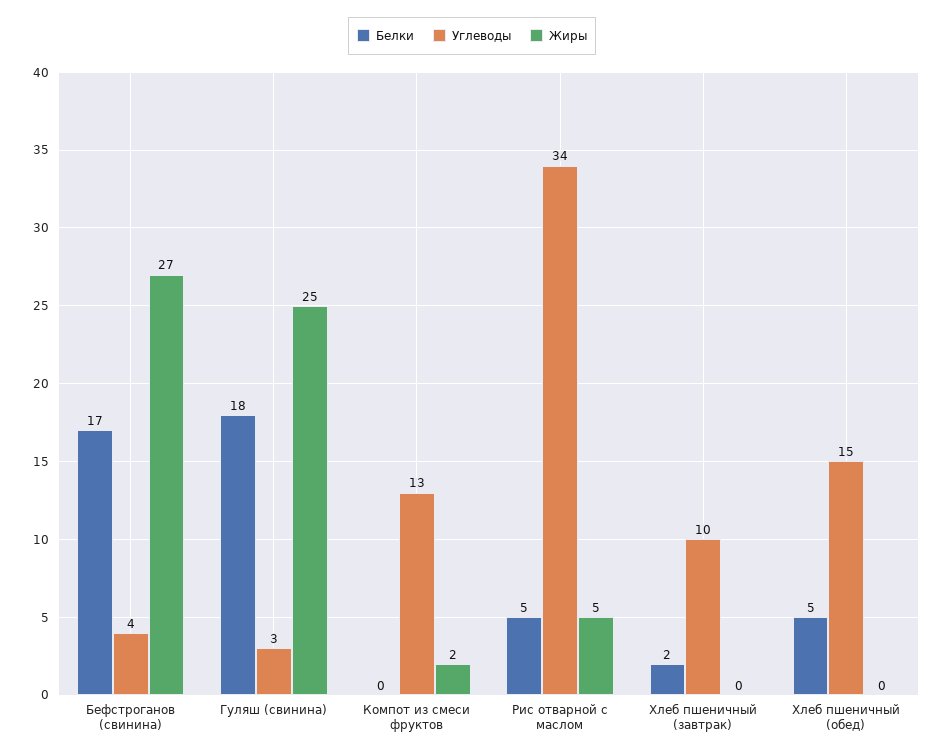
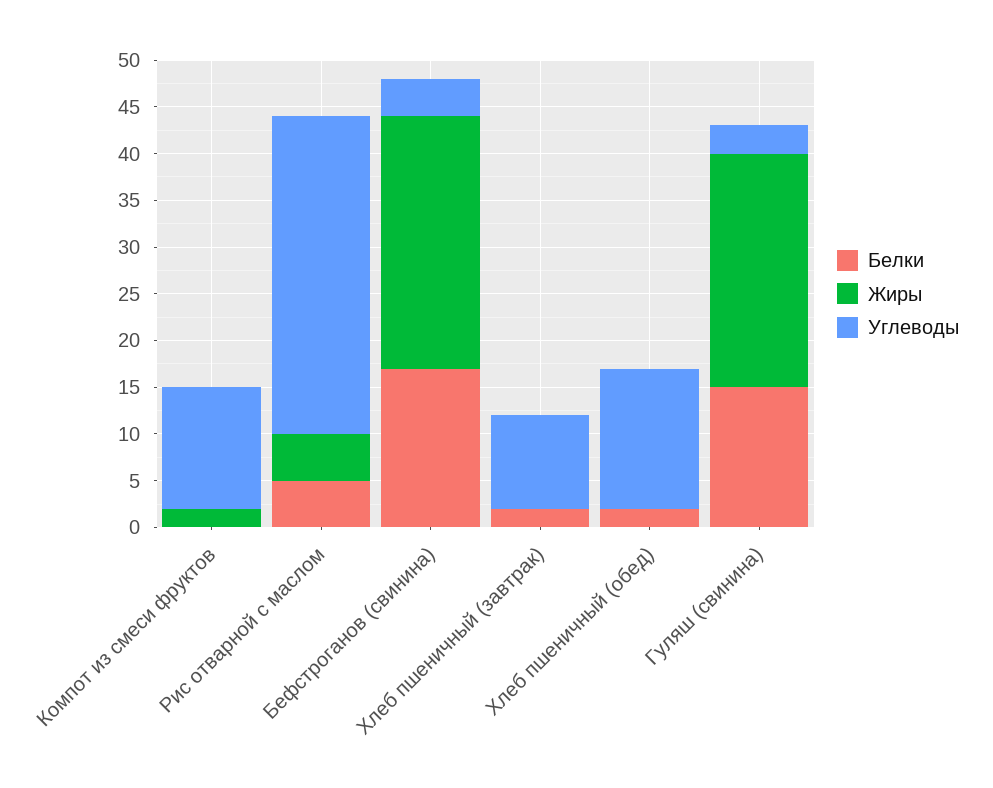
  {
    "Белки": {
      "Бефстроганов (свинина)": 17,
-     "Гуляш (свинина)": 18,
+     "Гуляш (свинина)": 15,
      "Компот из смеси фруктов": 0,
      "Рис отварной с маслом": 5,
      "Хлеб пшеничный (завтрак)": 2,
-     "Хлеб пшеничный (обед)": 5
+     "Хлеб пшеничный (обед)": 2
    },
    "Углеводы": {
      "Бефстроганов (свинина)": 4,
      "Гуляш (свинина)": 3,
      "Компот из смеси фруктов": 13,
      "Рис отварной с маслом": 34,
      "Хлеб пшеничный (завтрак)": 10,
      "Хлеб пшеничный (обед)": 15
    },
    "Жиры": {
      "Бефстроганов (свинина)": 27,
      "Гуляш (свинина)": 25,
      "Компот из смеси фруктов": 2,
      "Рис отварной с маслом": 5,
      "Хлеб пшеничный (завтрак)": 0,
      "Хлеб пшеничный (обед)": 0
    }
  }

